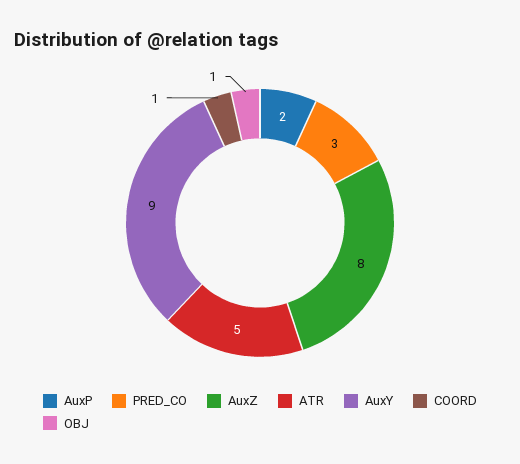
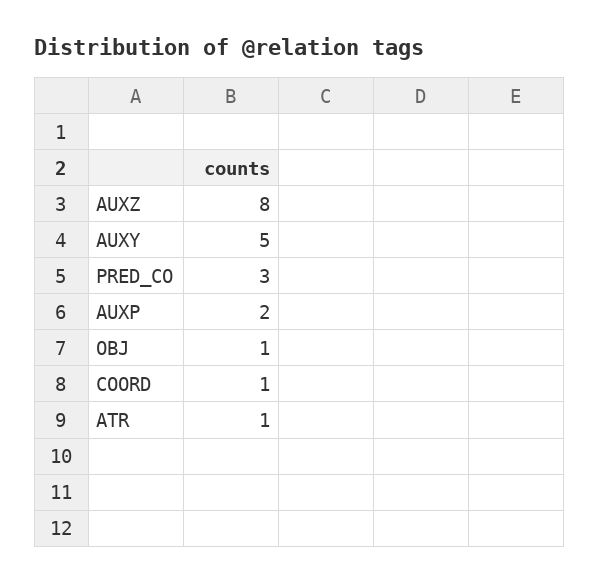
  {
    "AuxP": 2,
    "PRED_CO": 3,
    "AuxZ": 8,
-   "ATR": 5,
+   "ATR": 1,
-   "AuxY": 9,
+   "AuxY": 5,
    "COORD": 1,
    "OBJ": 1
  }

